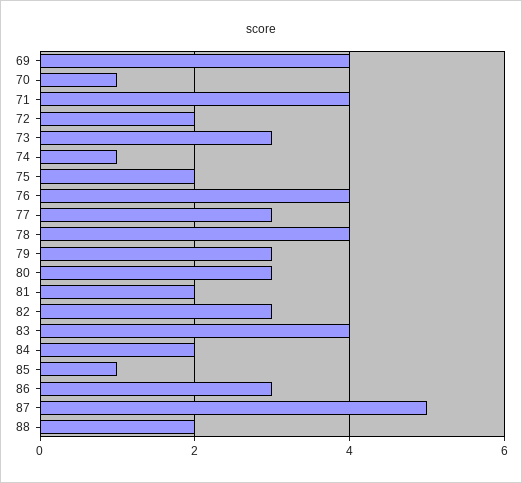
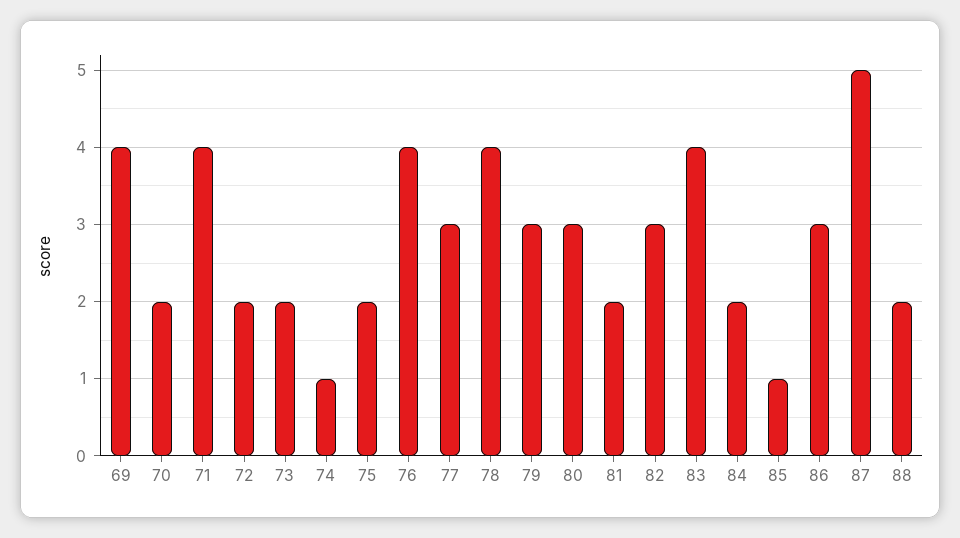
  {
    "69": 4,
-   "70": 1,
+   "70": 2,
    "71": 4,
    "72": 2,
-   "73": 3,
+   "73": 2,
    "74": 1,
    "75": 2,
    "76": 4,
    "77": 3,
    "78": 4,
    "79": 3,
    "80": 3,
    "81": 2,
    "82": 3,
    "83": 4,
    "84": 2,
    "85": 1,
    "86": 3,
    "87": 5,
    "88": 2
  }

